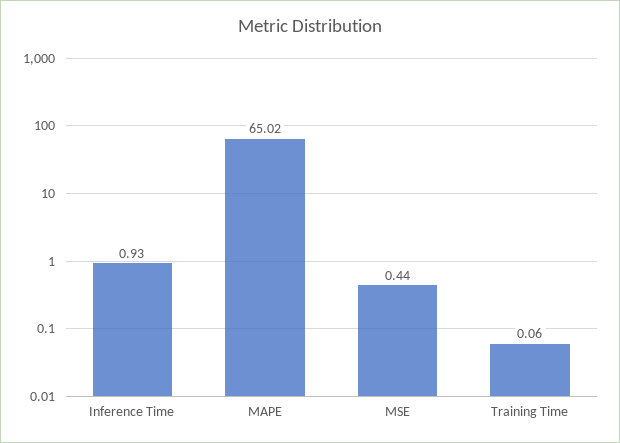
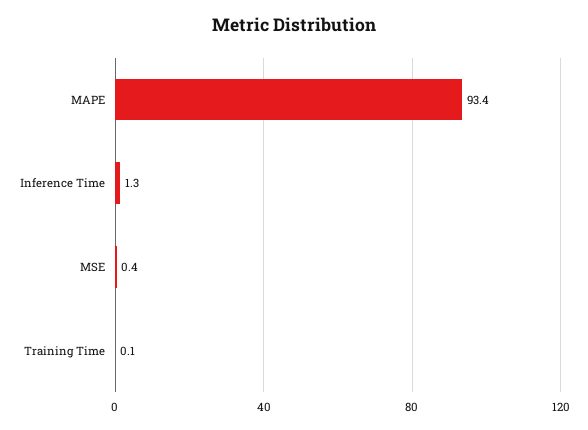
  {
-   "Inference Time": 0.93,
+   "Inference Time": 1.3,
-   "MAPE": 65.02,
+   "MAPE": 93.4,
    "MSE": 0.44,
    "Training Time": 0.06
  }

